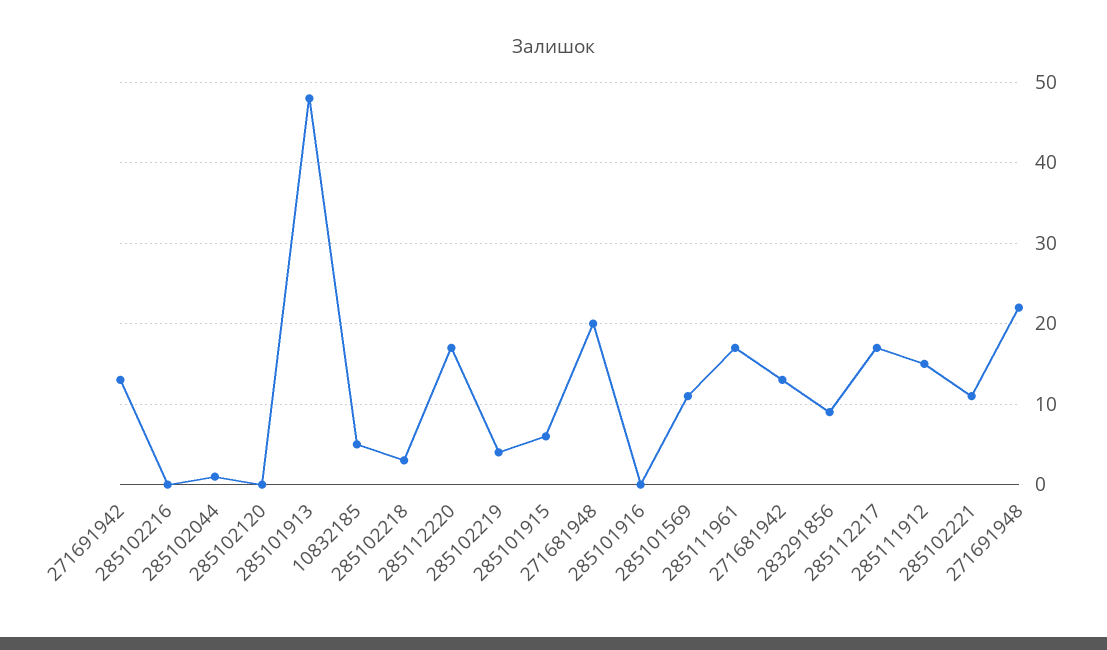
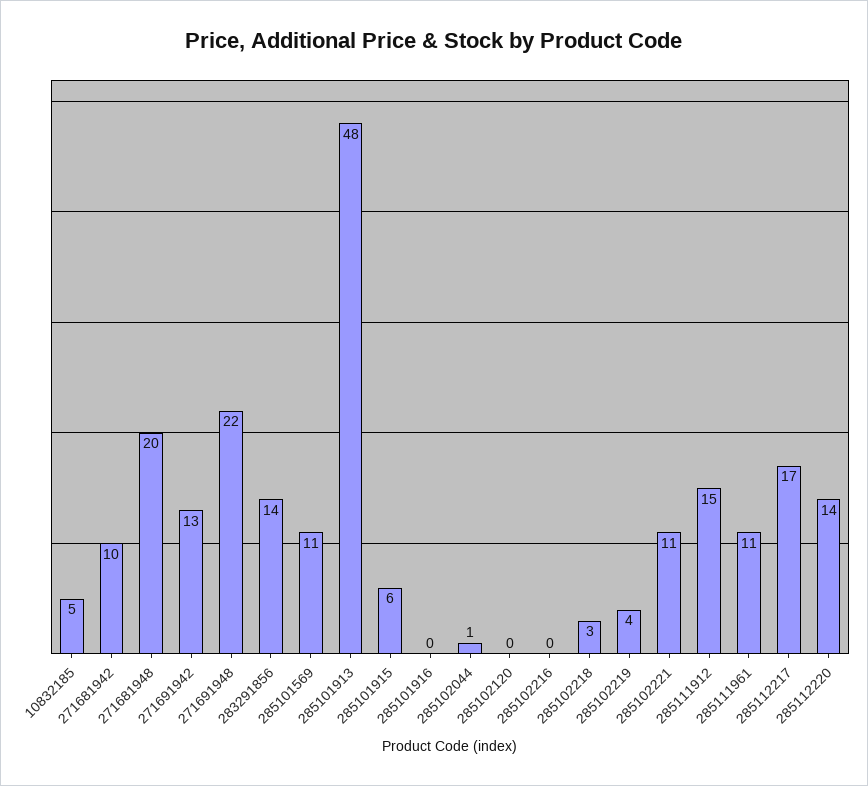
  {
    "271691942": 13,
    "285102216": 0,
    "285102044": 1,
    "285102120": 0,
    "285101913": 48,
    "10832185": 5,
    "285102218": 3,
-   "285112220": 17,
+   "285112220": 14,
    "285102219": 4,
    "285101915": 6,
    "271681948": 20,
    "285101916": 0,
    "285101569": 11,
-   "285111961": 17,
+   "285111961": 11,
-   "271681942": 13,
+   "271681942": 10,
-   "283291856": 9,
+   "283291856": 14,
    "285112217": 17,
    "285111912": 15,
    "285102221": 11,
    "271691948": 22
  }

